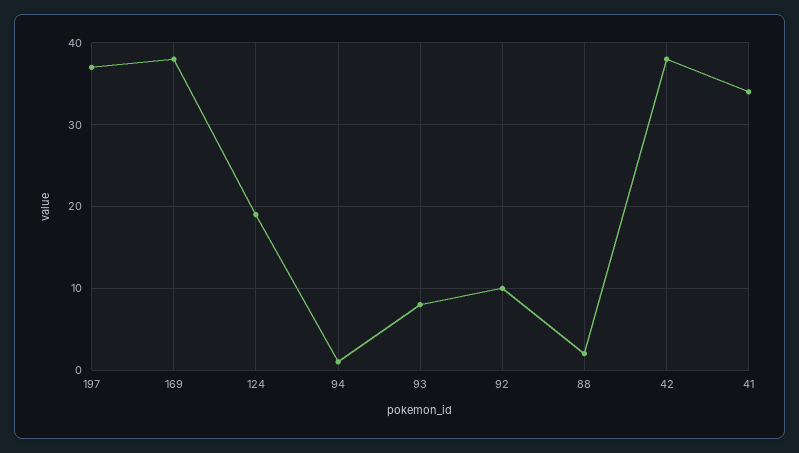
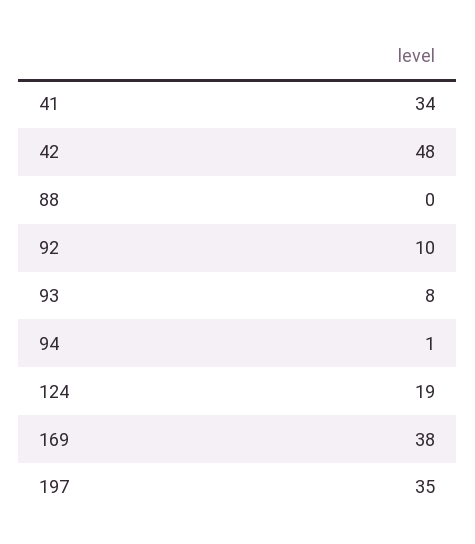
  {
-   "197": 37,
+   "197": 35,
    "169": 38,
    "124": 19,
    "94": 1,
    "93": 8,
    "92": 10,
-   "88": 2,
+   "88": 0,
-   "42": 38,
+   "42": 48,
    "41": 34
  }

